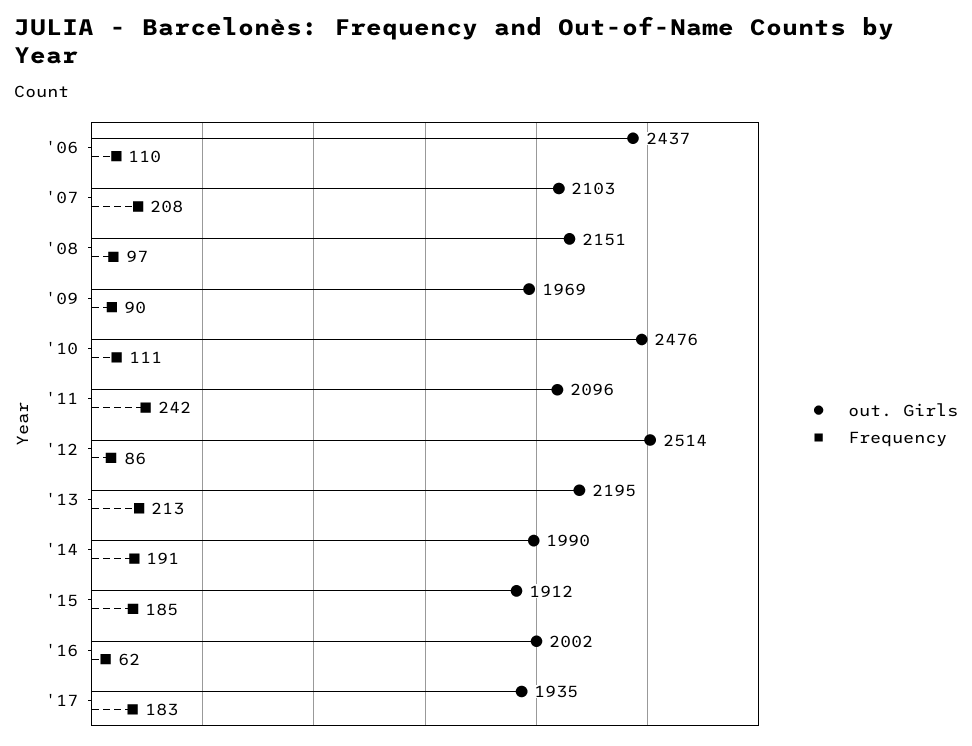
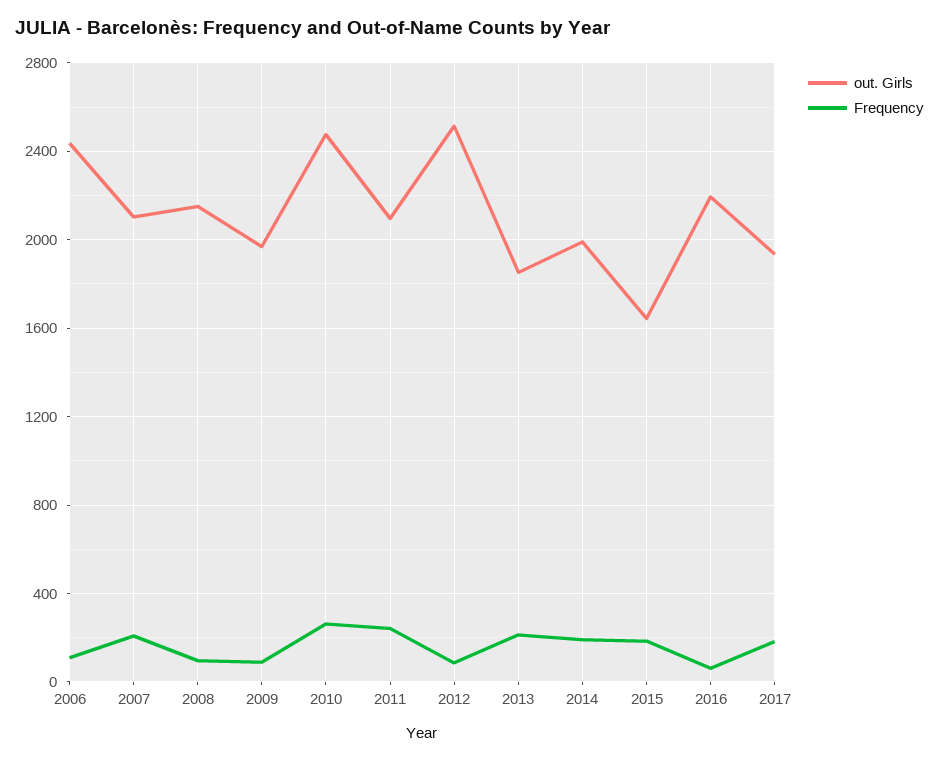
  {
    "out. Girls": {
      "'06": 2437,
      "'07": 2103,
      "'08": 2151,
      "'09": 1969,
      "'10": 2476,
      "'11": 2096,
      "'12": 2514,
-     "'13": 2195,
+     "'13": 1850,
      "'14": 1990,
-     "'15": 1912,
+     "'15": 1650,
-     "'16": 2002,
+     "'16": 2200,
      "'17": 1935
    },
    "Frequency": {
      "'06": 110,
      "'07": 208,
      "'08": 97,
      "'09": 90,
-     "'10": 111,
+     "'10": 250,
      "'11": 242,
      "'12": 86,
      "'13": 213,
      "'14": 191,
      "'15": 185,
      "'16": 62,
      "'17": 183
    }
  }

